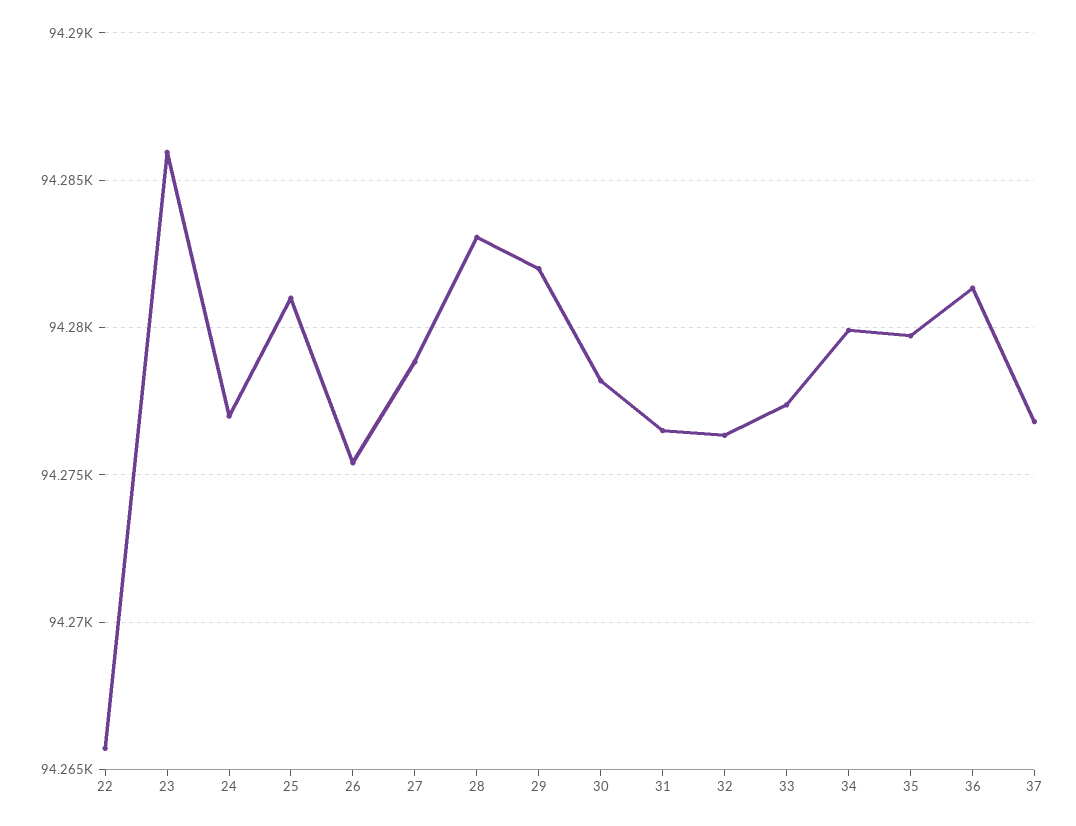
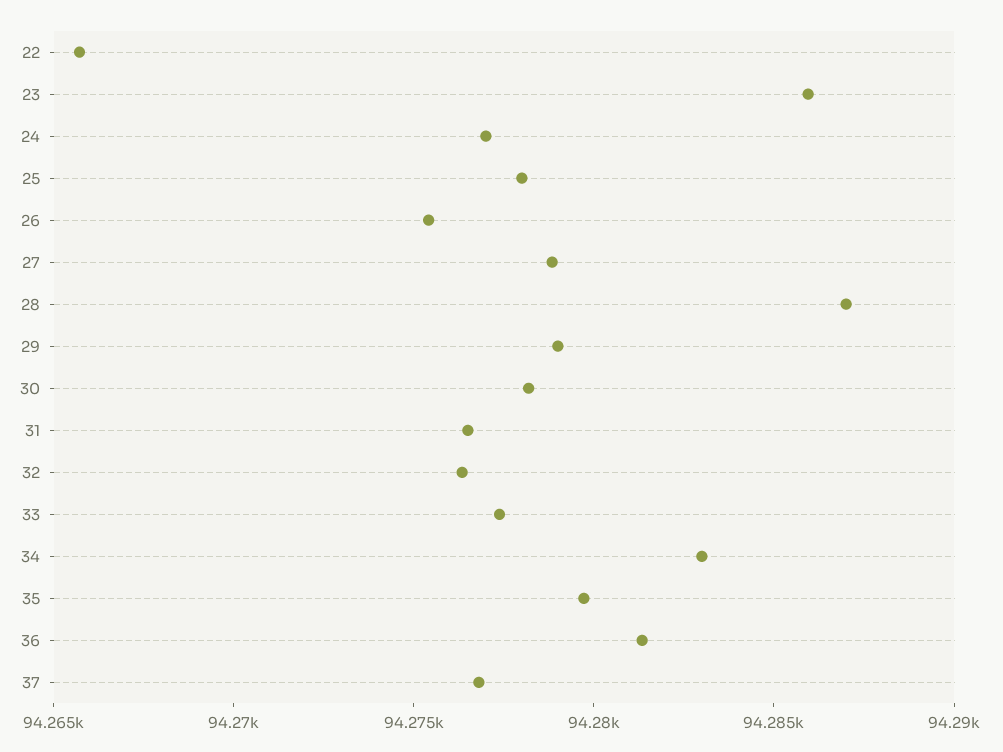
  {
    "22": 94265.5,
    "23": 94286,
    "24": 94277,
-   "25": 94281,
+   "25": 94278,
    "26": 94275.5,
    "27": 94279,
-   "28": 94283,
+   "28": 94287,
-   "29": 94282,
+   "29": 94279,
    "30": 94278,
    "31": 94276.5,
    "32": 94276.5,
    "33": 94277.5,
-   "34": 94280,
+   "34": 94283,
    "35": 94279.5,
    "36": 94281.5,
    "37": 94277
  }

